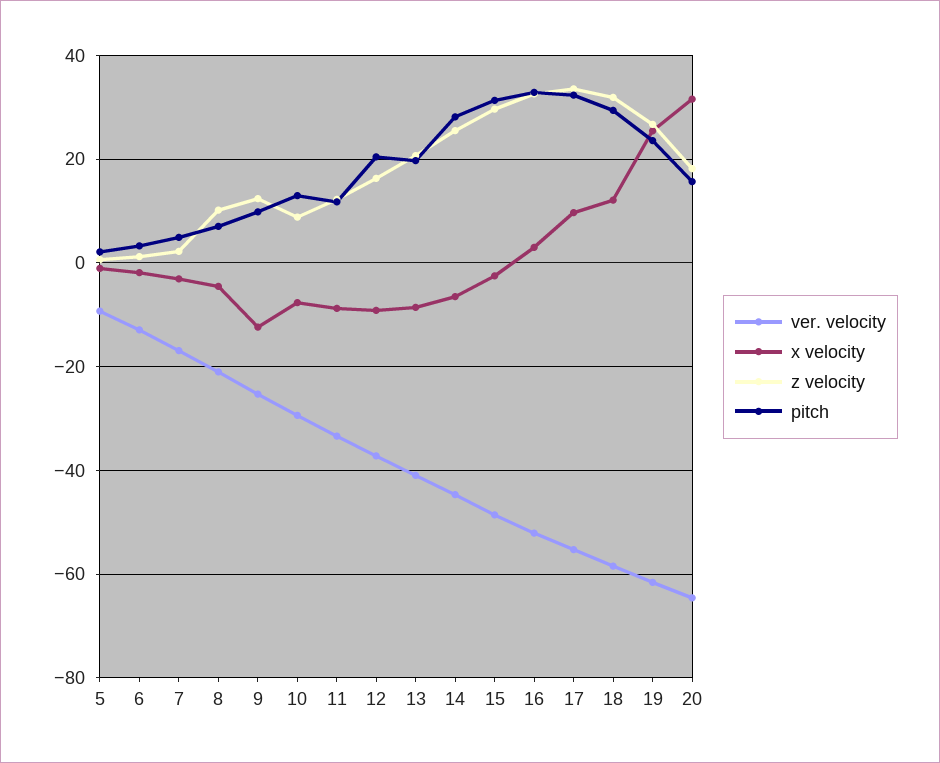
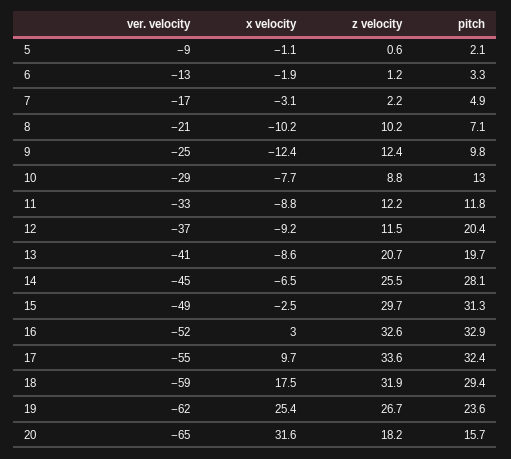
  {
    "ver. velocity": {
      "5": -9,
      "6": -13,
      "7": -17,
      "8": -21,
      "9": -25,
      "10": -29,
      "11": -33,
      "12": -37,
      "13": -41,
      "14": -45,
      "15": -49,
      "16": -52,
      "17": -55,
      "18": -59,
      "19": -62,
      "20": -65
    },
    "x velocity": {
      "5": -1.1,
      "6": -1.9,
      "7": -3.1,
-     "8": -4,
+     "8": -10.2,
      "9": -12.4,
      "10": -7.7,
      "11": -8.8,
      "12": -9.2,
      "13": -8.6,
      "14": -6.5,
      "15": -2.5,
      "16": 3,
      "17": 9.7,
-     "18": 12,
+     "18": 17.5,
      "19": 25.4,
      "20": 31.6
    },
    "z velocity": {
      "5": 0.6,
      "6": 1.2,
      "7": 2.2,
      "8": 10.2,
      "9": 12.4,
      "10": 8.8,
      "11": 12.2,
-     "12": 16,
+     "12": 11.5,
      "13": 20.7,
      "14": 25.5,
      "15": 29.7,
      "16": 32.6,
      "17": 33.6,
      "18": 31.9,
      "19": 26.7,
      "20": 18.2
    },
    "pitch": {
      "5": 2.1,
      "6": 3.3,
      "7": 4.9,
      "8": 7.1,
      "9": 9.8,
      "10": 13,
      "11": 11.8,
      "12": 20.4,
      "13": 19.7,
      "14": 28.1,
      "15": 31.3,
      "16": 32.9,
      "17": 32.4,
      "18": 29.4,
      "19": 23.6,
      "20": 15.7
    }
  }

